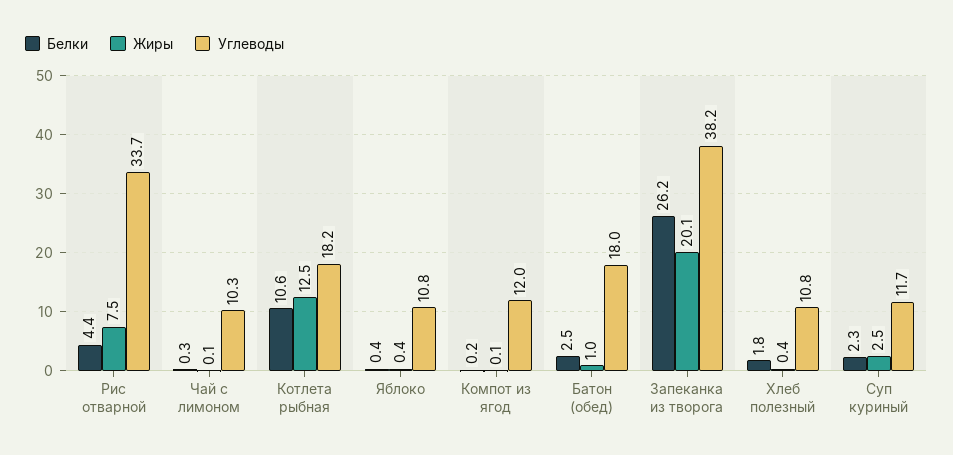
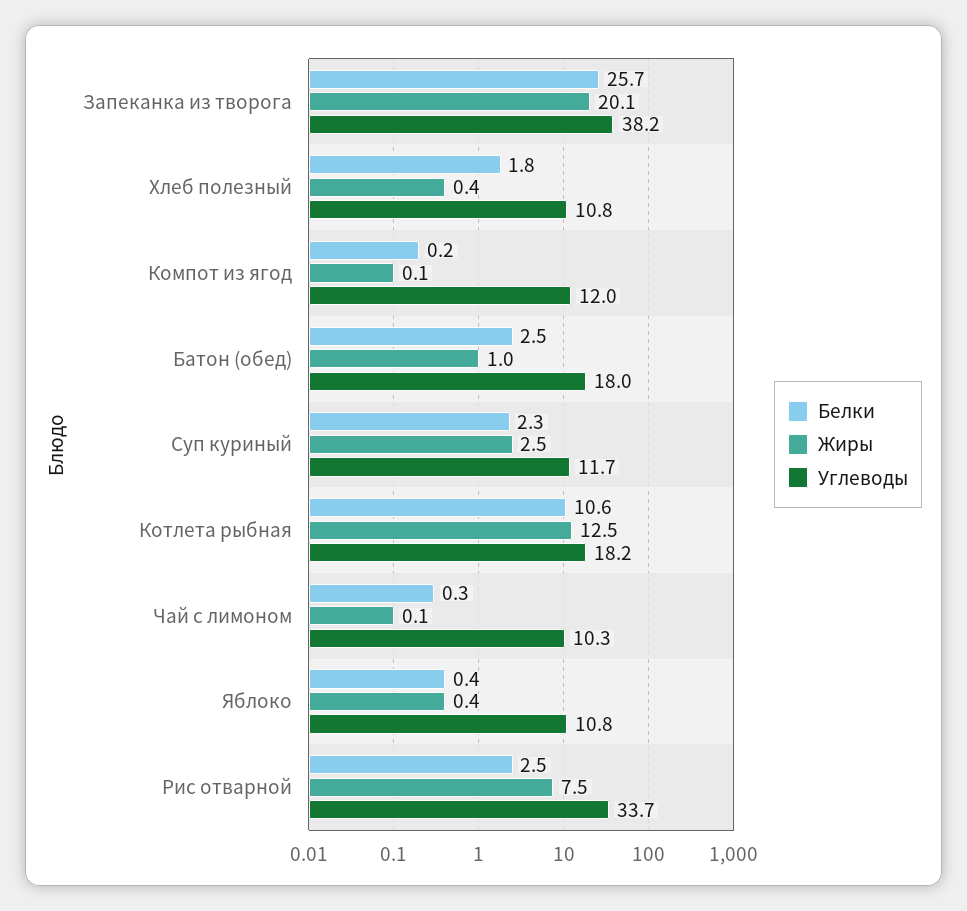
  {
    "Белки": {
-     "Рис отварной": 4.4,
+     "Рис отварной": 2.5,
      "Чай с лимоном": 0.3,
      "Котлета рыбная": 10.6,
      "Яблоко": 0.4,
      "Компот из ягод": 0.2,
      "Батон (обед)": 2.5,
-     "Запеканка из творога": 26.2,
+     "Запеканка из творога": 25.7,
      "Хлеб полезный": 1.8,
      "Суп куриный": 2.3
    },
    "Жиры": {
      "Рис отварной": 7.5,
      "Чай с лимоном": 0.1,
      "Котлета рыбная": 12.5,
      "Яблоко": 0.4,
      "Компот из ягод": 0.1,
      "Батон (обед)": 1,
      "Запеканка из творога": 20.1,
      "Хлеб полезный": 0.4,
      "Суп куриный": 2.5
    },
    "Углеводы": {
      "Рис отварной": 33.7,
      "Чай с лимоном": 10.3,
      "Котлета рыбная": 18.2,
      "Яблоко": 10.8,
      "Компот из ягод": 12,
      "Батон (обед)": 18,
      "Запеканка из творога": 38.2,
      "Хлеб полезный": 10.8,
      "Суп куриный": 11.7
    }
  }

